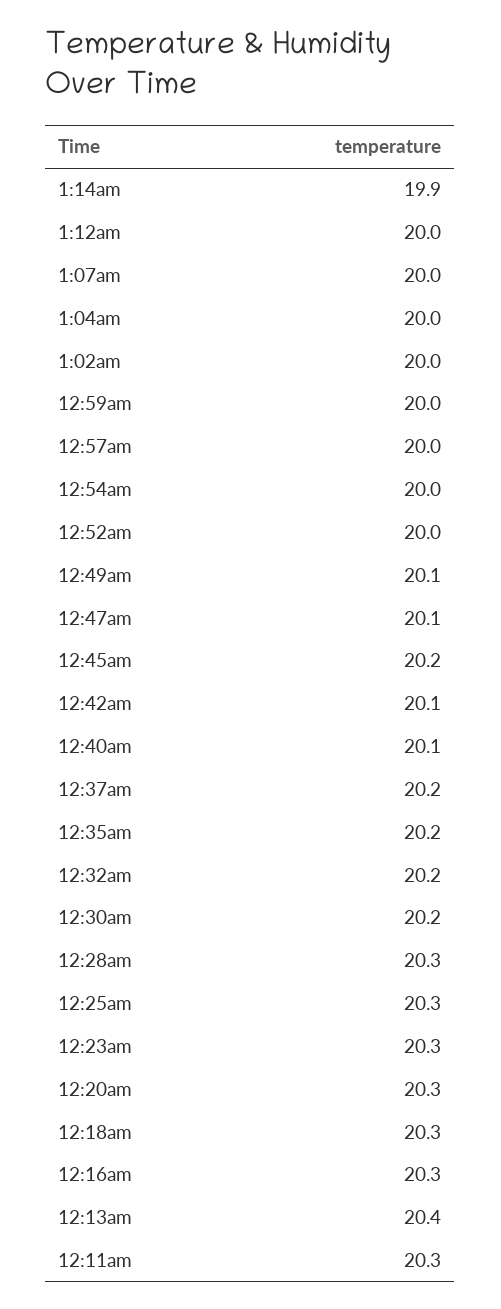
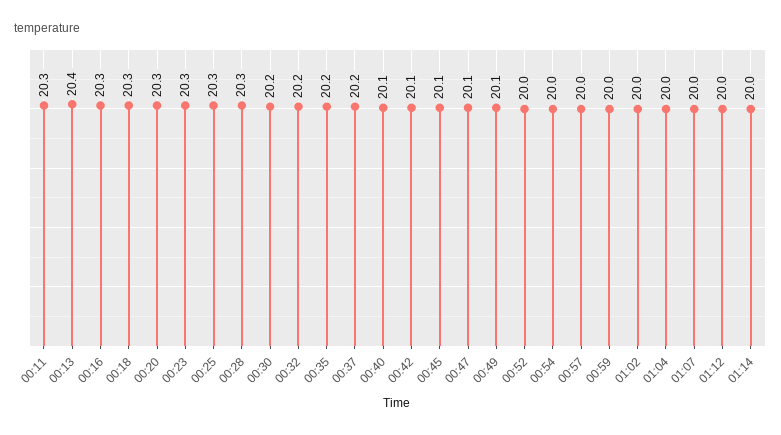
  {
-   "1:14am": 19.9,
+   "1:14am": 20,
    "1:12am": 20,
    "1:07am": 20,
    "1:04am": 20,
    "1:02am": 20,
    "12:59am": 20,
    "12:57am": 20,
    "12:54am": 20,
    "12:52am": 20,
    "12:49am": 20.1,
    "12:47am": 20.1,
-   "12:45am": 20.2,
+   "12:45am": 20.1,
    "12:42am": 20.1,
    "12:40am": 20.1,
    "12:37am": 20.2,
    "12:35am": 20.2,
    "12:32am": 20.2,
    "12:30am": 20.2,
    "12:28am": 20.3,
    "12:25am": 20.3,
    "12:23am": 20.3,
    "12:20am": 20.3,
    "12:18am": 20.3,
    "12:16am": 20.3,
    "12:13am": 20.4,
    "12:11am": 20.3
  }

